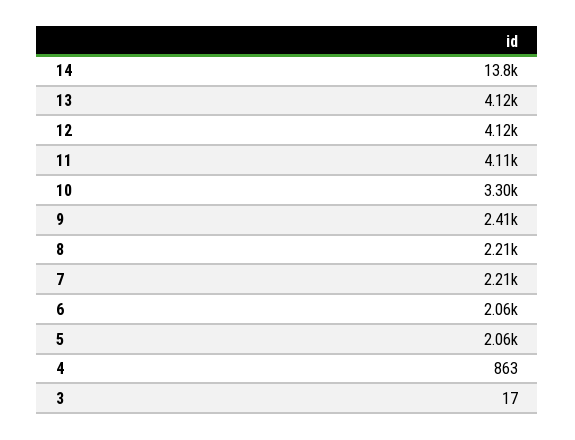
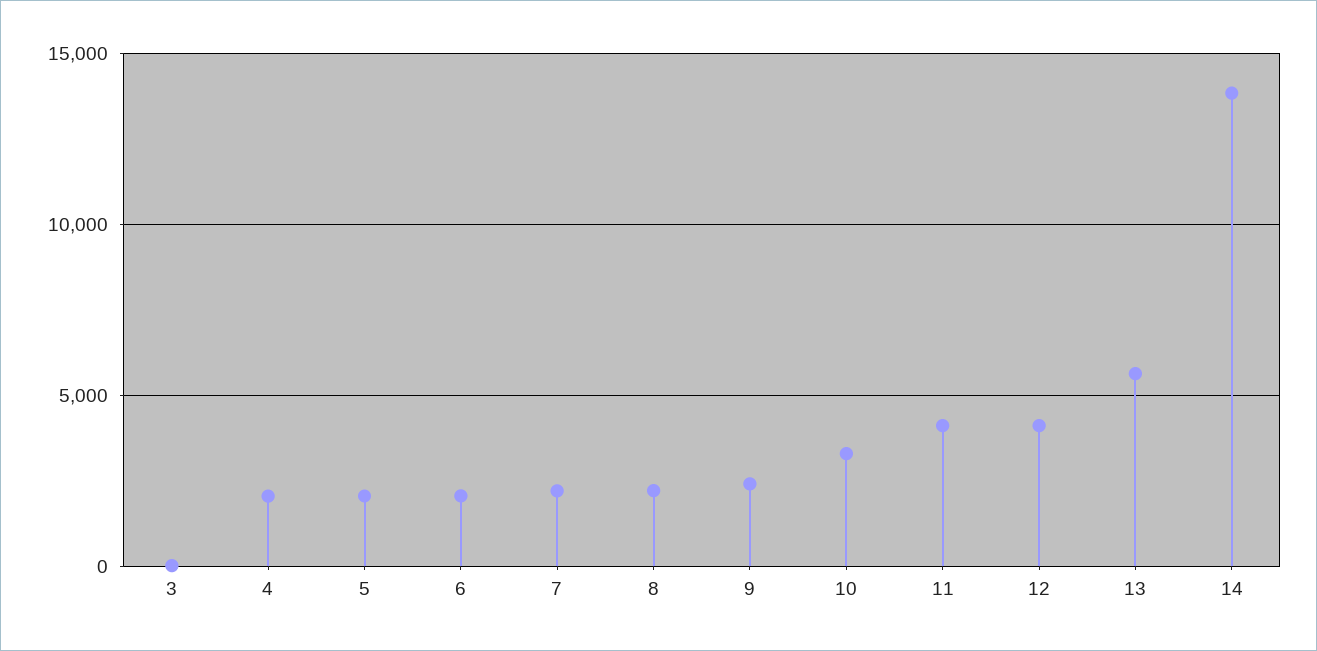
  {
    "14": 13800,
-   "13": 4120,
+   "13": 5500,
    "12": 4120,
    "11": 4110,
    "10": 3300,
    "9": 2410,
    "8": 2210,
    "7": 2210,
    "6": 2060,
    "5": 2060,
-   "4": 863,
+   "4": 2000,
    "3": 17
  }

